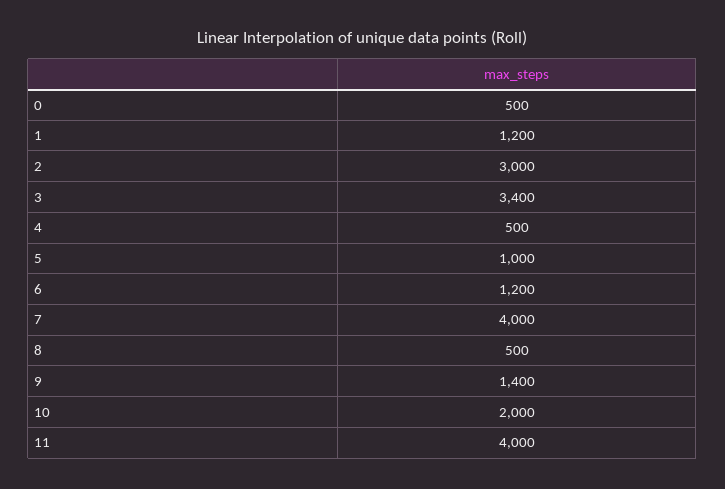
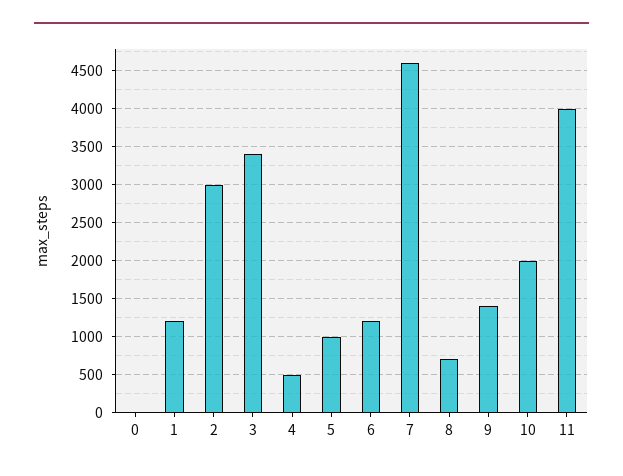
  {
-   "0": 500,
+   "0": 0,
    "1": 1200,
    "2": 3000,
    "3": 3400,
    "4": 500,
    "5": 1000,
    "6": 1200,
-   "7": 4000,
+   "7": 4600,
-   "8": 500,
+   "8": 700,
    "9": 1400,
    "10": 2000,
    "11": 4000
  }

